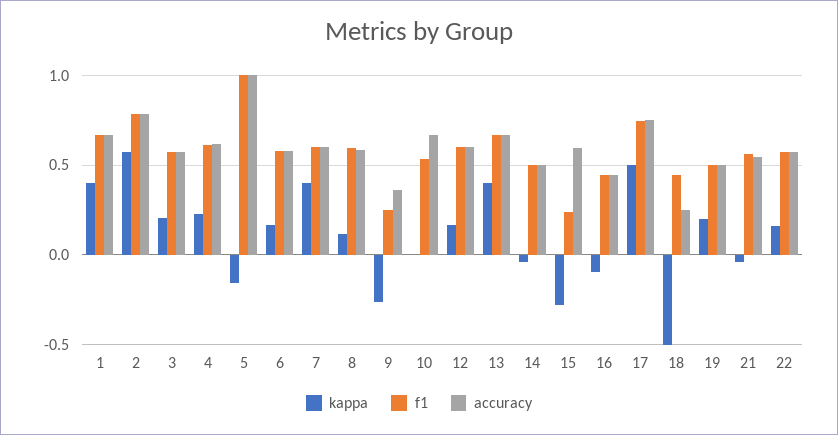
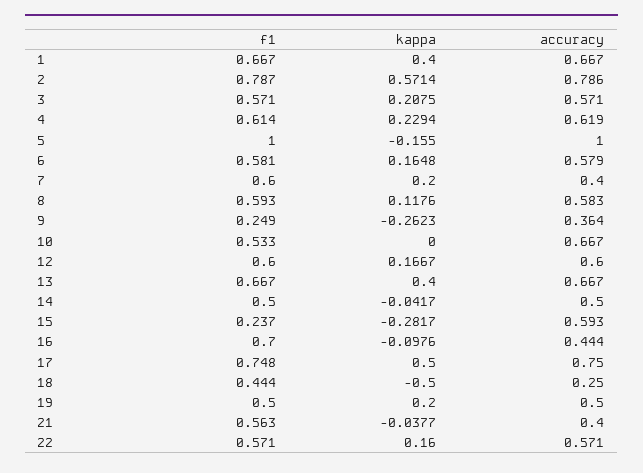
  {
    "kappa": {
      "1": 0.4,
      "2": 0.5714,
      "3": 0.2075,
      "4": 0.2294,
      "5": -0.155,
      "6": 0.1648,
-     "7": 0.4,
+     "7": 0.2,
      "8": 0.1176,
      "9": -0.2623,
      "10": 0,
      "12": 0.1667,
      "13": 0.4,
      "14": -0.0417,
      "15": -0.2817,
      "16": -0.0976,
      "17": 0.5,
      "18": -0.5,
      "19": 0.2,
      "21": -0.0377,
      "22": 0.16
    },
    "f1": {
      "1": 0.667,
      "2": 0.787,
      "3": 0.571,
      "4": 0.614,
      "5": 1,
      "6": 0.581,
      "7": 0.6,
      "8": 0.593,
      "9": 0.249,
      "10": 0.533,
      "12": 0.6,
      "13": 0.667,
      "14": 0.5,
      "15": 0.237,
-     "16": 0.45,
+     "16": 0.7,
      "17": 0.748,
      "18": 0.444,
      "19": 0.5,
      "21": 0.563,
      "22": 0.571
    },
    "accuracy": {
      "1": 0.667,
      "2": 0.786,
      "3": 0.571,
      "4": 0.619,
      "5": 1,
      "6": 0.579,
-     "7": 0.6,
+     "7": 0.4,
      "8": 0.583,
      "9": 0.364,
      "10": 0.667,
      "12": 0.6,
      "13": 0.667,
      "14": 0.5,
      "15": 0.593,
      "16": 0.444,
      "17": 0.75,
      "18": 0.25,
      "19": 0.5,
-     "21": 0.55,
+     "21": 0.4,
      "22": 0.571
    }
  }

